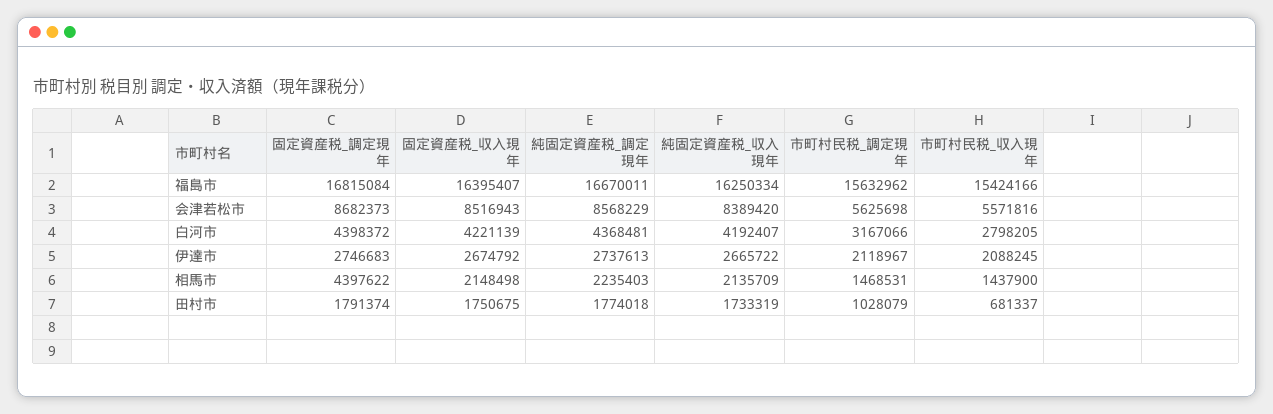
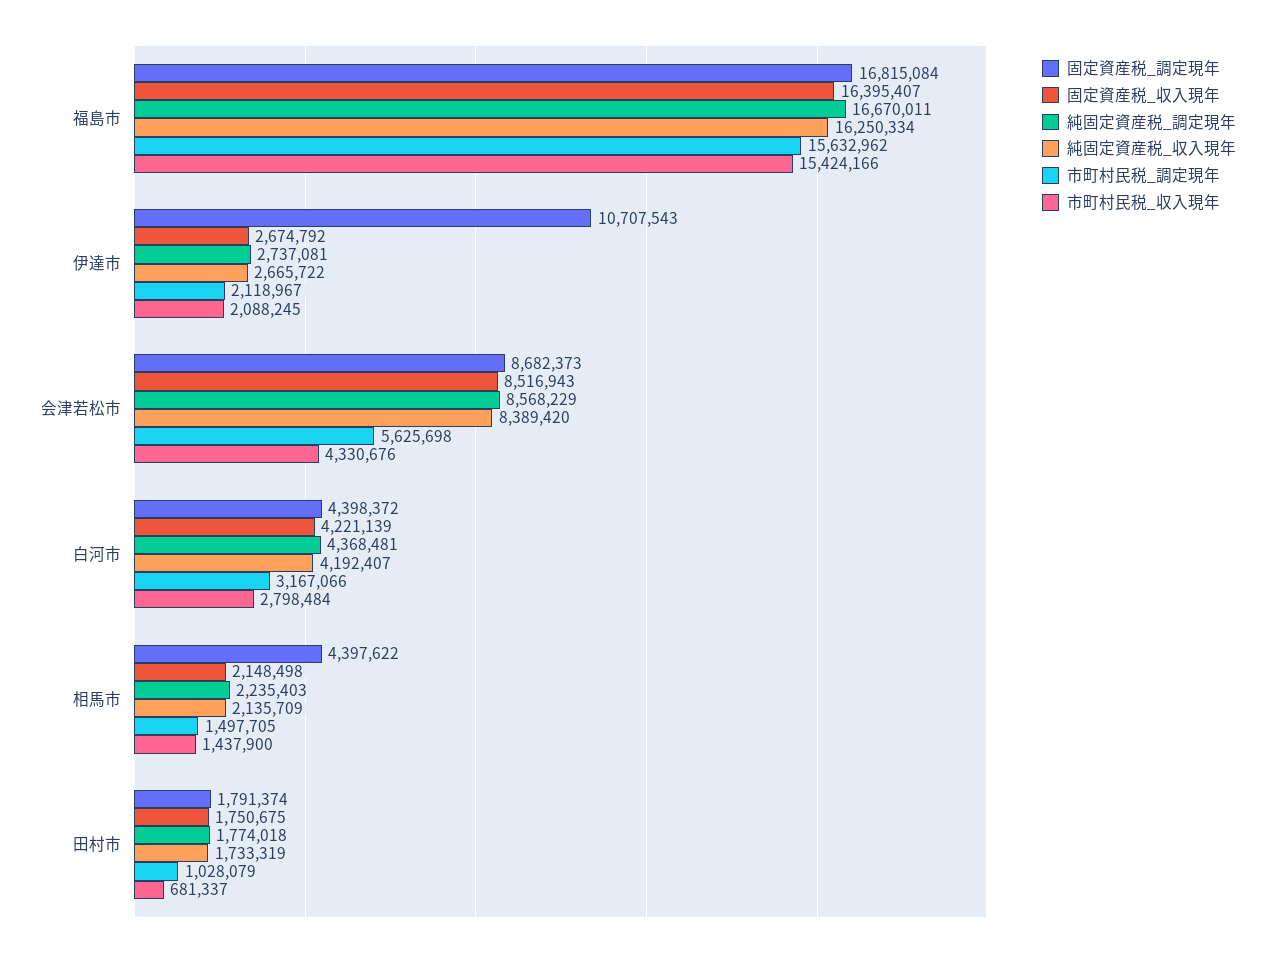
  {
    "固定資産税_調定現年": {
      "福島市": 16815084,
      "会津若松市": 8682373,
      "白河市": 4398372,
-     "伊達市": 2746683,
+     "伊達市": 10707543,
      "相馬市": 4397622,
      "田村市": 1791374
    },
    "固定資産税_収入現年": {
      "福島市": 16395407,
      "会津若松市": 8516943,
      "白河市": 4221139,
      "伊達市": 2674792,
      "相馬市": 2148498,
      "田村市": 1750675
    },
    "純固定資産税_調定現年": {
      "福島市": 16670011,
      "会津若松市": 8568229,
      "白河市": 4368481,
-     "伊達市": 2737613,
+     "伊達市": 2737081,
      "相馬市": 2235403,
      "田村市": 1774018
    },
    "純固定資産税_収入現年": {
      "福島市": 16250334,
      "会津若松市": 8389420,
      "白河市": 4192407,
      "伊達市": 2665722,
      "相馬市": 2135709,
      "田村市": 1733319
    },
    "市町村民税_調定現年": {
      "福島市": 15632962,
      "会津若松市": 5625698,
      "白河市": 3167066,
      "伊達市": 2118967,
-     "相馬市": 1468531,
+     "相馬市": 1497705,
      "田村市": 1028079
    },
    "市町村民税_収入現年": {
      "福島市": 15424166,
-     "会津若松市": 5571816,
+     "会津若松市": 4330676,
-     "白河市": 2798205,
+     "白河市": 2798484,
      "伊達市": 2088245,
      "相馬市": 1437900,
      "田村市": 681337
    }
  }

